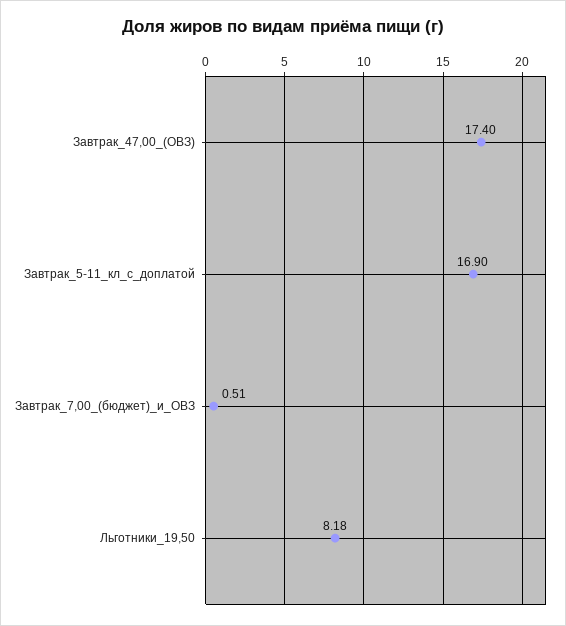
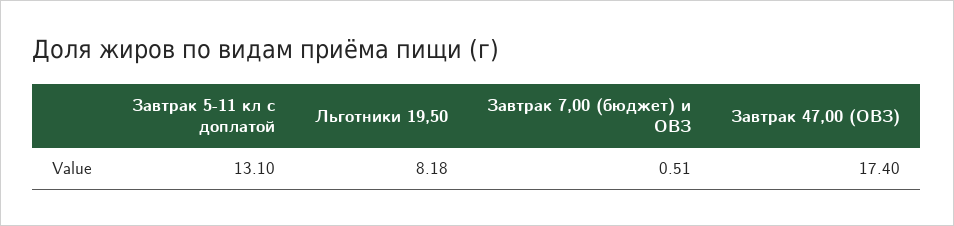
  {
    "Завтрак_47,00_(ОВЗ)": 17.4,
-   "Завтрак_5-11_кл_с_доплатой": 16.9,
+   "Завтрак_5-11_кл_с_доплатой": 13.1,
    "Завтрак_7,00_(бюджет)_и_ОВЗ": 0.51,
    "Льготники_19,50": 8.18
  }

